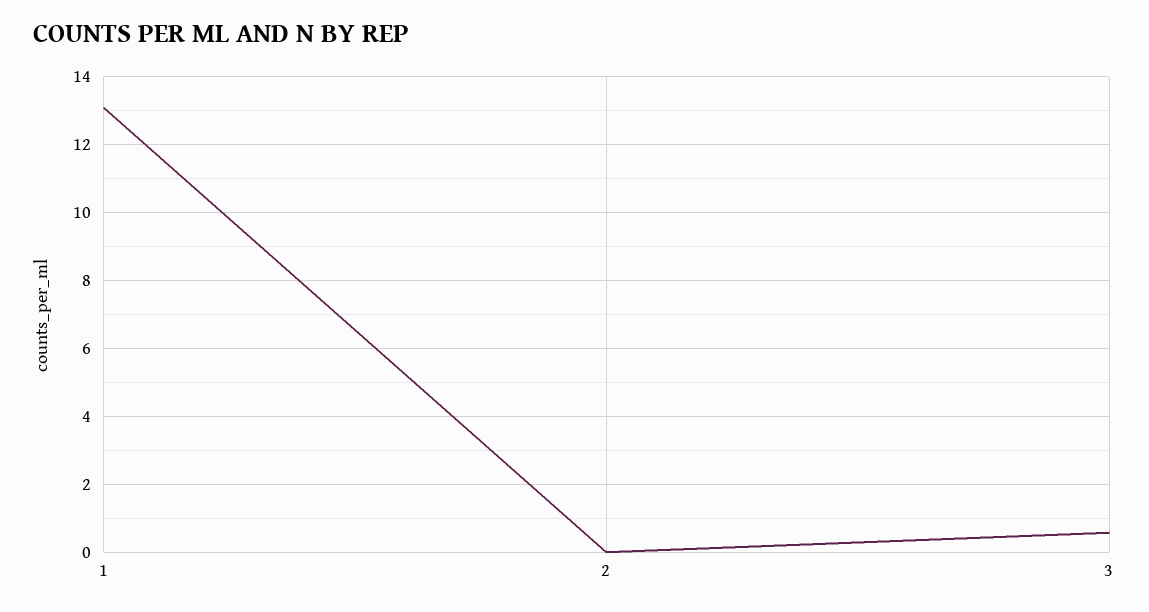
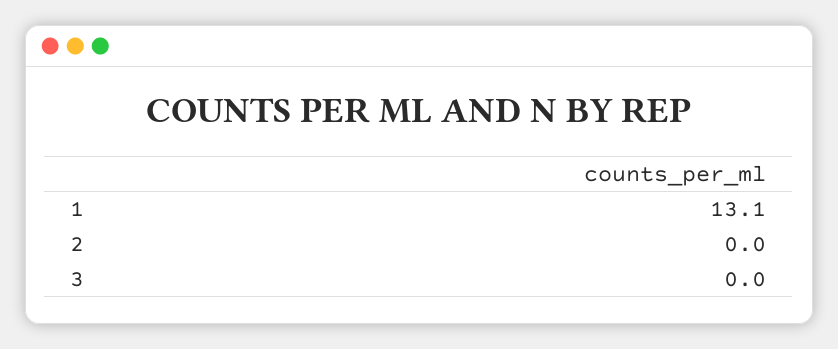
  {
    "1": 13.1,
    "2": 0,
-   "3": 0.6
+   "3": 0
  }

